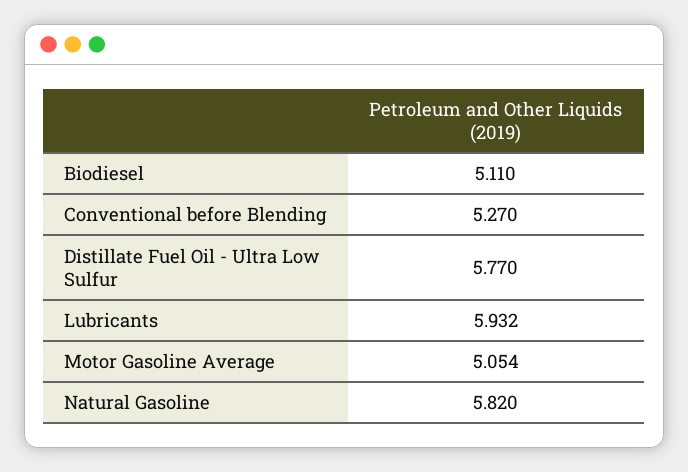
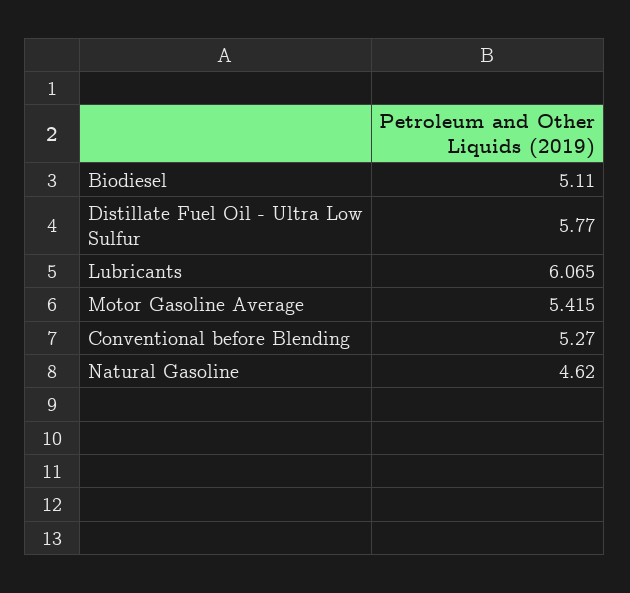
  {
    "Biodiesel": 5.11,
    "Conventional before Blending": 5.27,
    "Distillate Fuel Oil - Ultra Low Sulfur": 5.77,
-   "Lubricants": 5.932,
+   "Lubricants": 6.065,
-   "Motor Gasoline Average": 5.054,
+   "Motor Gasoline Average": 5.415,
-   "Natural Gasoline": 5.82
+   "Natural Gasoline": 4.62
  }

